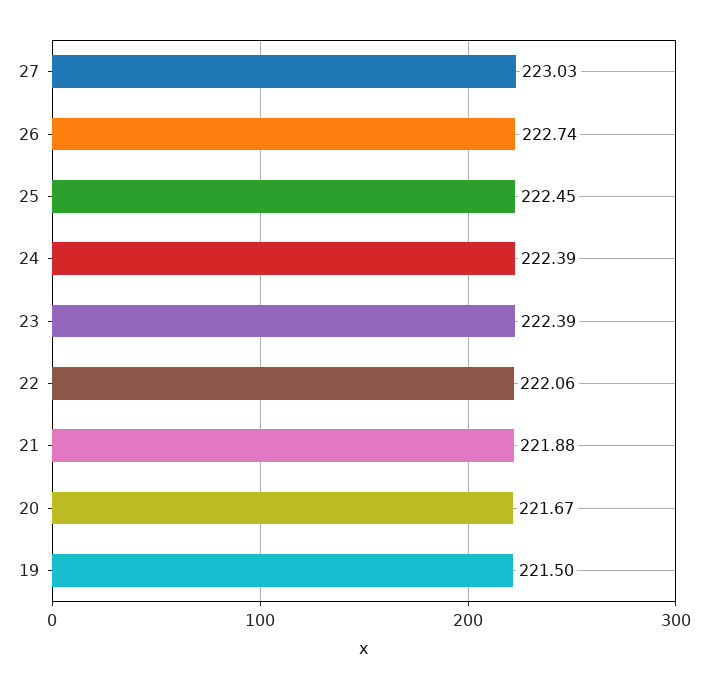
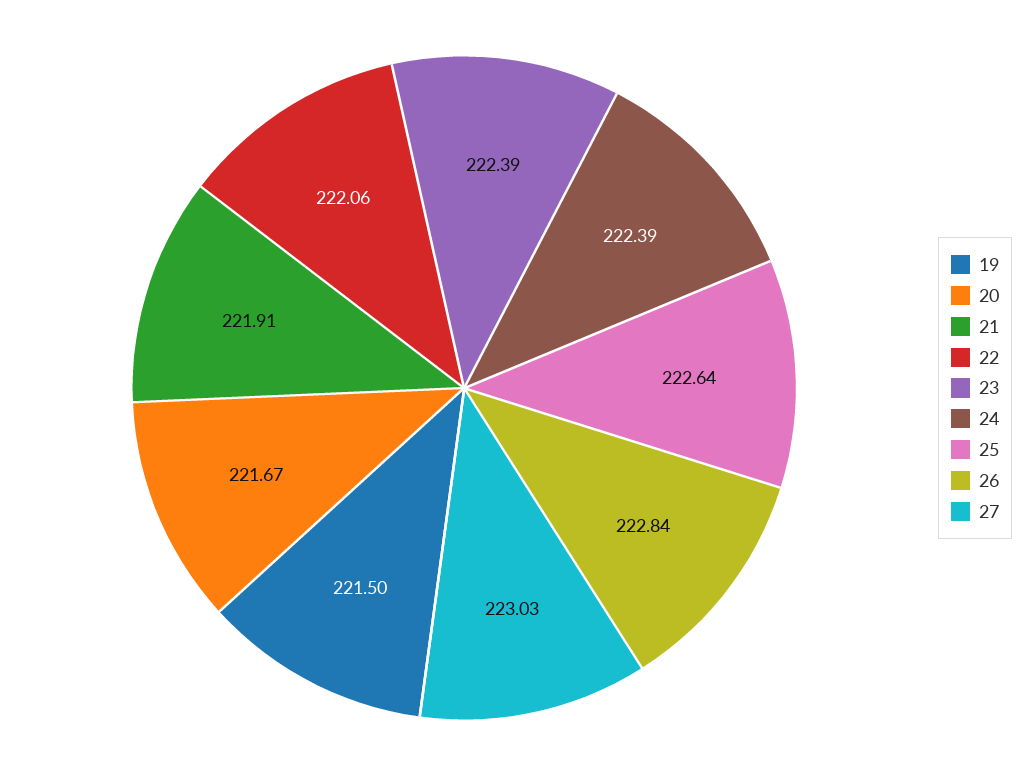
  {
    "27": 223.03,
-   "26": 222.74,
+   "26": 222.84,
-   "25": 222.45,
+   "25": 222.64,
    "24": 222.39,
    "23": 222.39,
    "22": 222.06,
-   "21": 221.88,
+   "21": 221.91,
    "20": 221.67,
    "19": 221.5
  }

